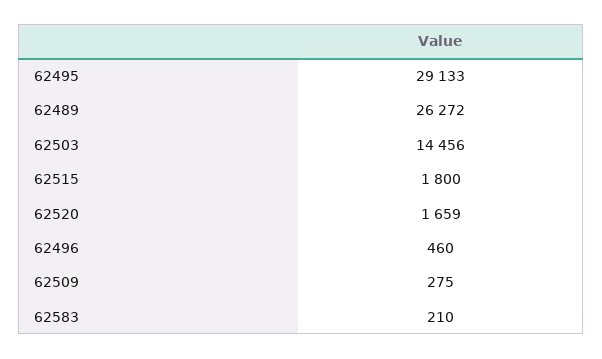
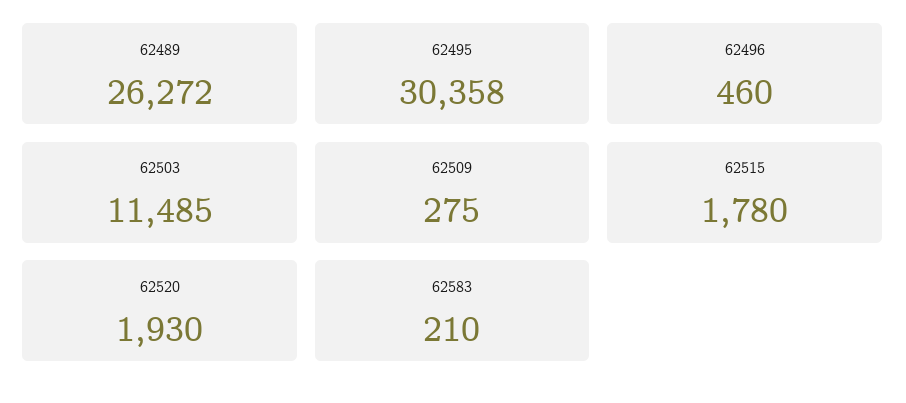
  {
-   "62495": 29133,
+   "62495": 30358,
    "62489": 26272,
-   "62503": 14456,
+   "62503": 11485,
-   "62515": 1800,
+   "62515": 1780,
-   "62520": 1659,
+   "62520": 1930,
    "62496": 460,
    "62509": 275,
    "62583": 210
  }

